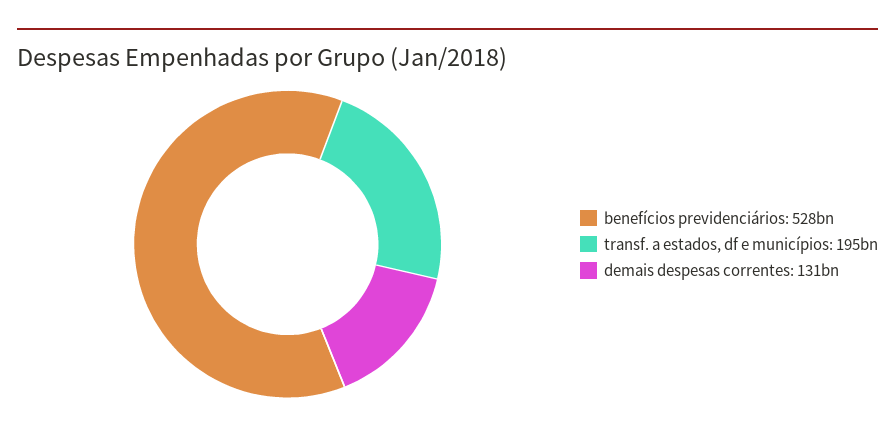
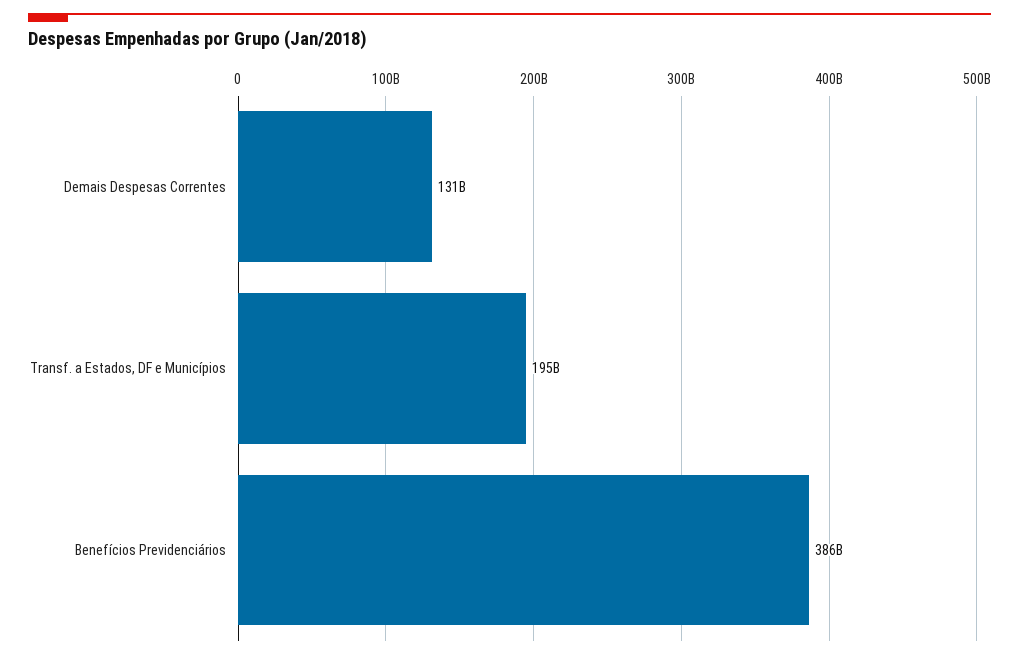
  {
-   "benefícios previdenciários": 528000000000,
+   "benefícios previdenciários": 386000000000,
    "transf. a estados, df e municípios": 195000000000,
    "demais despesas correntes": 131000000000
  }

